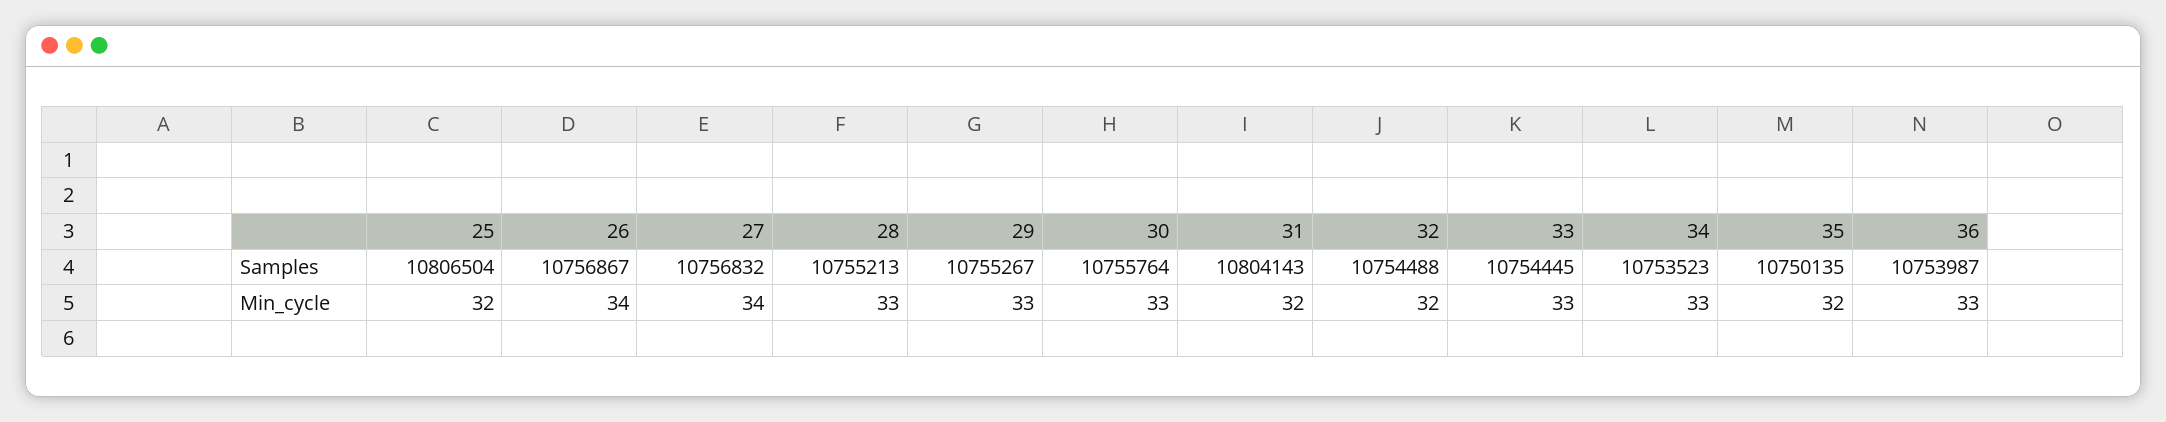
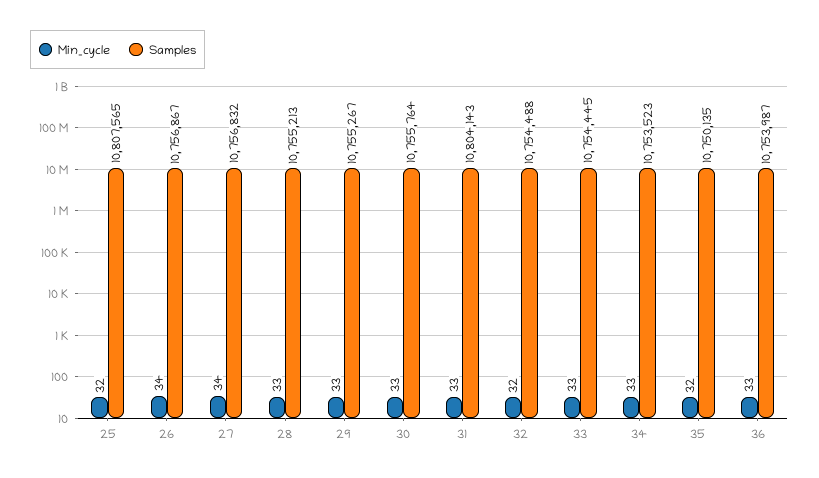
  {
    "Samples": {
-     "25": 10806504,
+     "25": 10807565,
      "26": 10756867,
      "27": 10756832,
      "28": 10755213,
      "29": 10755267,
      "30": 10755764,
      "31": 10804143,
      "32": 10754488,
      "33": 10754445,
      "34": 10753523,
      "35": 10750135,
      "36": 10753987
    },
    "Min_cycle": {
      "25": 32,
      "26": 34,
      "27": 34,
      "28": 33,
      "29": 33,
      "30": 33,
-     "31": 32,
+     "31": 33,
      "32": 32,
      "33": 33,
      "34": 33,
      "35": 32,
      "36": 33
    }
  }

